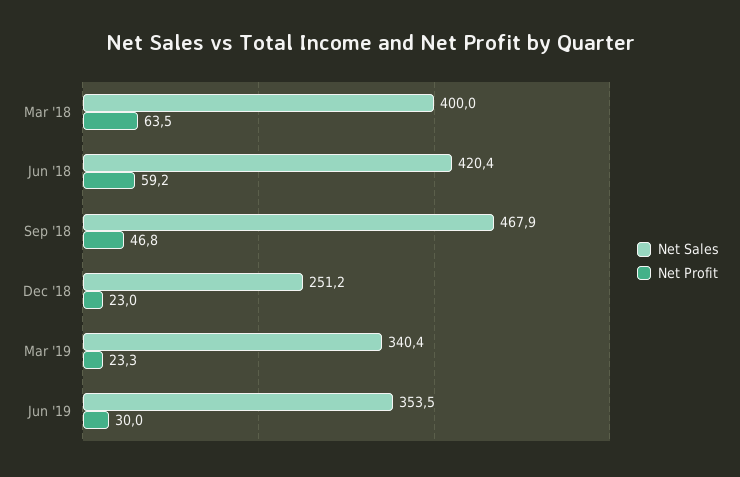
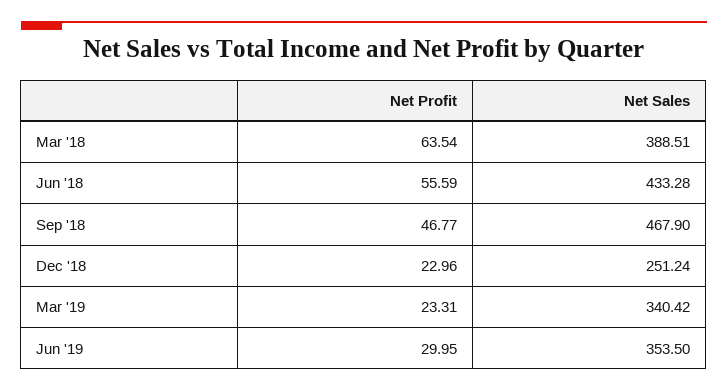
  {
    "Net Sales": {
-     "Mar '18": 400,
+     "Mar '18": 388.51,
-     "Jun '18": 420.4,
+     "Jun '18": 433.28,
      "Sep '18": 467.9,
      "Dec '18": 251.24,
      "Mar '19": 340.42,
      "Jun '19": 353.5
    },
    "Net Profit": {
      "Mar '18": 63.54,
-     "Jun '18": 59.2,
+     "Jun '18": 55.59,
      "Sep '18": 46.77,
      "Dec '18": 22.96,
      "Mar '19": 23.31,
      "Jun '19": 29.95
    }
  }

